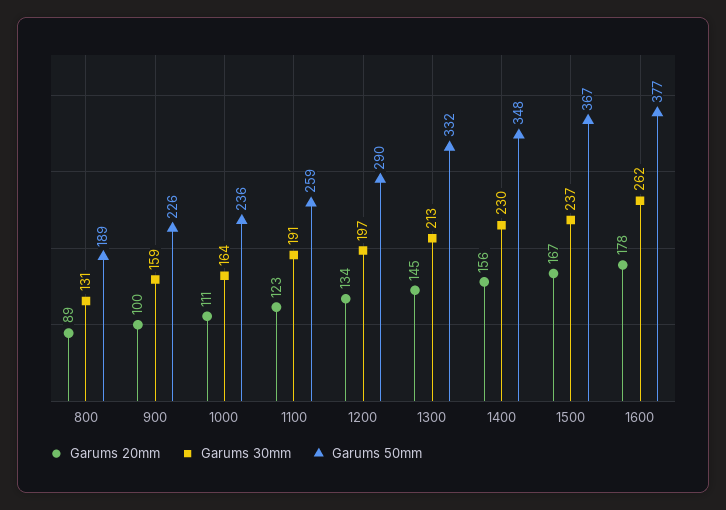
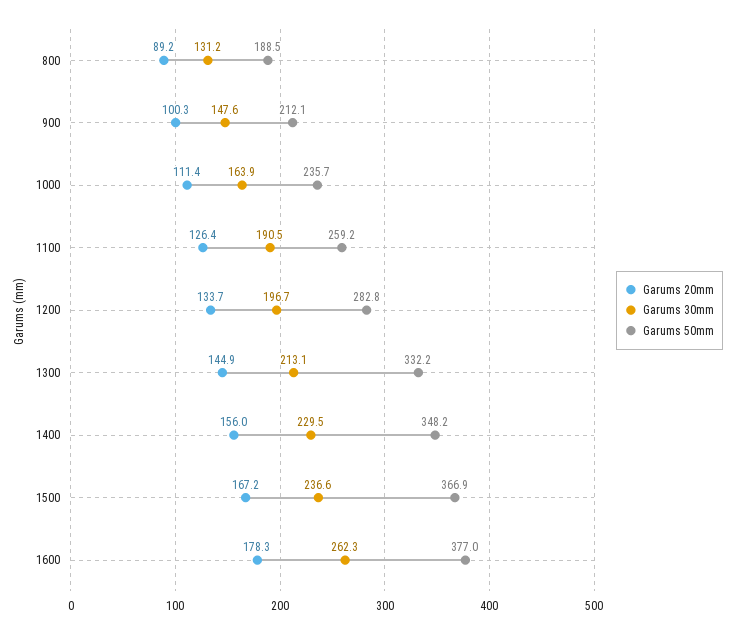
  {
    "Garums 20mm": {
      "800": 89.2,
      "900": 100.3,
      "1000": 111.4,
-     "1100": 123,
+     "1100": 126.4,
      "1200": 133.7,
      "1300": 144.9,
      "1400": 156,
      "1500": 167.2,
      "1600": 178.3
    },
    "Garums 30mm": {
      "800": 131.2,
-     "900": 159,
+     "900": 147.6,
      "1000": 163.9,
      "1100": 190.5,
      "1200": 196.7,
      "1300": 213.1,
      "1400": 229.5,
      "1500": 236.6,
      "1600": 262.3
    },
    "Garums 50mm": {
      "800": 188.5,
-     "900": 226,
+     "900": 212.1,
      "1000": 235.7,
      "1100": 259.2,
-     "1200": 290,
+     "1200": 282.8,
      "1300": 332.2,
      "1400": 348.2,
      "1500": 366.9,
      "1600": 377
    }
  }

